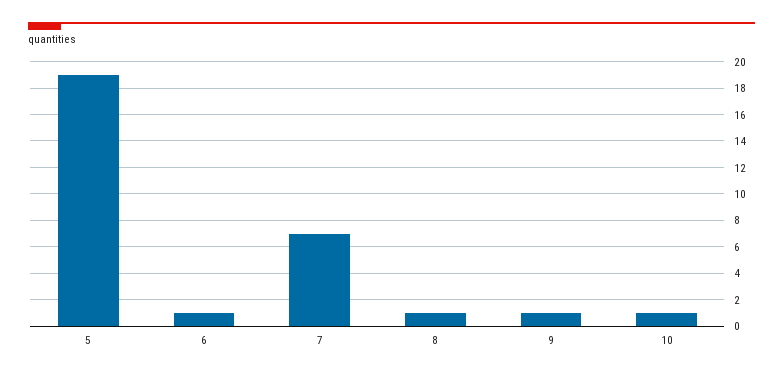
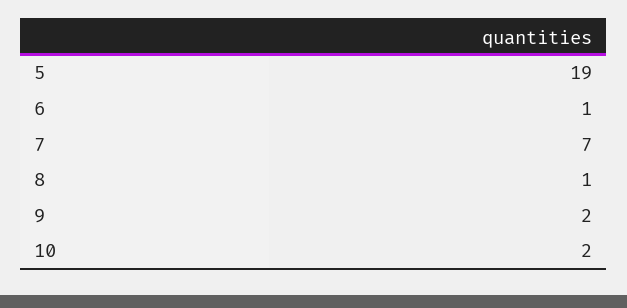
  {
    "5": 19,
    "6": 1,
    "7": 7,
    "8": 1,
-   "9": 1,
+   "9": 2,
-   "10": 1
+   "10": 2
  }

